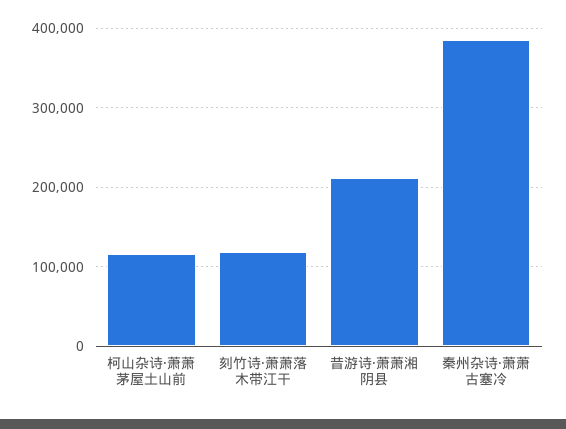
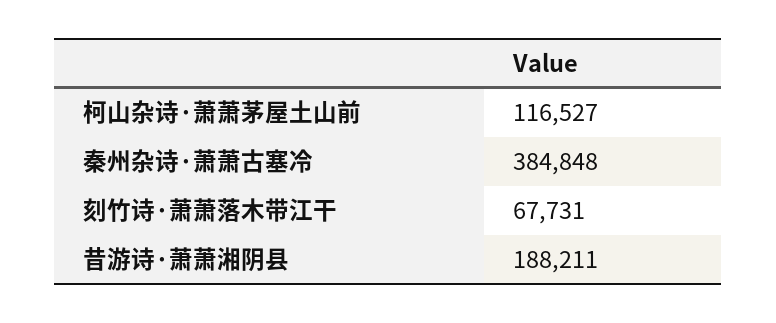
  {
    "柯山杂诗·萧萧茅屋土山前": 116527,
-   "刻竹诗·萧萧落木带江干": 120000,
+   "刻竹诗·萧萧落木带江干": 67731,
-   "昔游诗·萧萧湘阴县": 210000,
+   "昔游诗·萧萧湘阴县": 188211,
    "秦州杂诗·萧萧古塞冷": 384848
  }

